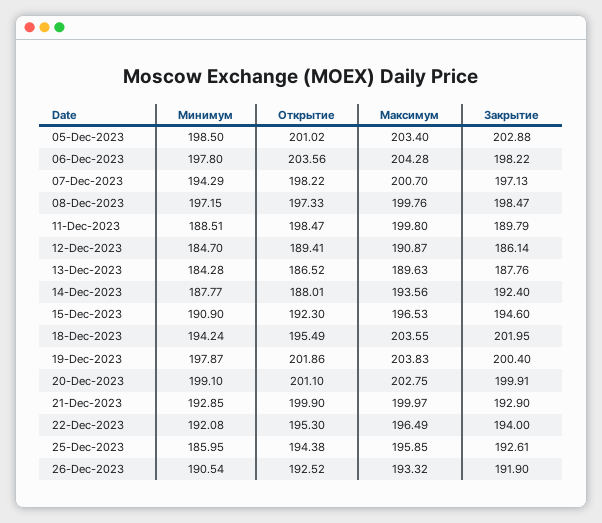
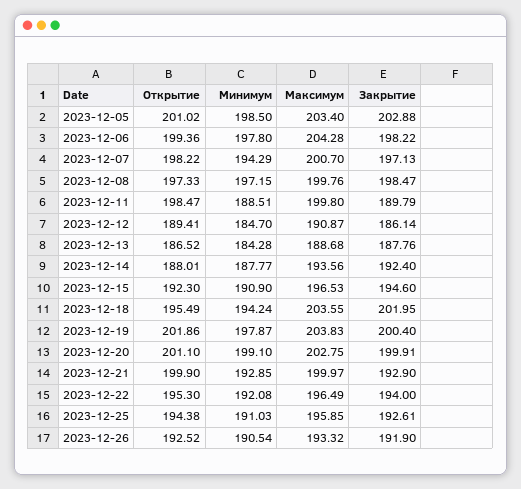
  {
    "Минимум": {
      "05-Dec-2023": 198.5,
      "06-Dec-2023": 197.8,
      "07-Dec-2023": 194.29,
      "08-Dec-2023": 197.15,
      "11-Dec-2023": 188.51,
      "12-Dec-2023": 184.7,
      "13-Dec-2023": 184.28,
      "14-Dec-2023": 187.77,
      "15-Dec-2023": 190.9,
      "18-Dec-2023": 194.24,
      "19-Dec-2023": 197.87,
      "20-Dec-2023": 199.1,
      "21-Dec-2023": 192.85,
      "22-Dec-2023": 192.08,
-     "25-Dec-2023": 185.95,
+     "25-Dec-2023": 191.03,
      "26-Dec-2023": 190.54
    },
    "Открытие": {
      "05-Dec-2023": 201.02,
-     "06-Dec-2023": 203.56,
+     "06-Dec-2023": 199.36,
      "07-Dec-2023": 198.22,
      "08-Dec-2023": 197.33,
      "11-Dec-2023": 198.47,
      "12-Dec-2023": 189.41,
      "13-Dec-2023": 186.52,
      "14-Dec-2023": 188.01,
      "15-Dec-2023": 192.3,
      "18-Dec-2023": 195.49,
      "19-Dec-2023": 201.86,
      "20-Dec-2023": 201.1,
      "21-Dec-2023": 199.9,
      "22-Dec-2023": 195.3,
      "25-Dec-2023": 194.38,
      "26-Dec-2023": 192.52
    },
    "Максимум": {
      "05-Dec-2023": 203.4,
      "06-Dec-2023": 204.28,
      "07-Dec-2023": 200.7,
      "08-Dec-2023": 199.76,
      "11-Dec-2023": 199.8,
      "12-Dec-2023": 190.87,
-     "13-Dec-2023": 189.63,
+     "13-Dec-2023": 188.68,
      "14-Dec-2023": 193.56,
      "15-Dec-2023": 196.53,
      "18-Dec-2023": 203.55,
      "19-Dec-2023": 203.83,
      "20-Dec-2023": 202.75,
      "21-Dec-2023": 199.97,
      "22-Dec-2023": 196.49,
      "25-Dec-2023": 195.85,
      "26-Dec-2023": 193.32
    },
    "Закрытие": {
      "05-Dec-2023": 202.88,
      "06-Dec-2023": 198.22,
      "07-Dec-2023": 197.13,
      "08-Dec-2023": 198.47,
      "11-Dec-2023": 189.79,
      "12-Dec-2023": 186.14,
      "13-Dec-2023": 187.76,
      "14-Dec-2023": 192.4,
      "15-Dec-2023": 194.6,
      "18-Dec-2023": 201.95,
      "19-Dec-2023": 200.4,
      "20-Dec-2023": 199.91,
      "21-Dec-2023": 192.9,
      "22-Dec-2023": 194,
      "25-Dec-2023": 192.61,
      "26-Dec-2023": 191.9
    }
  }

